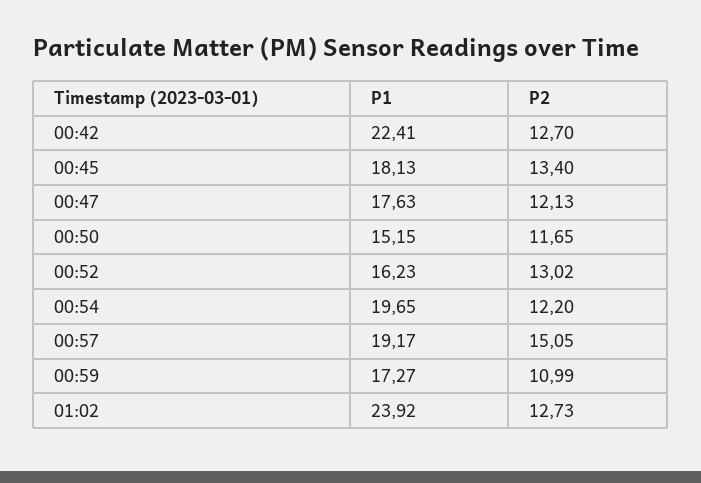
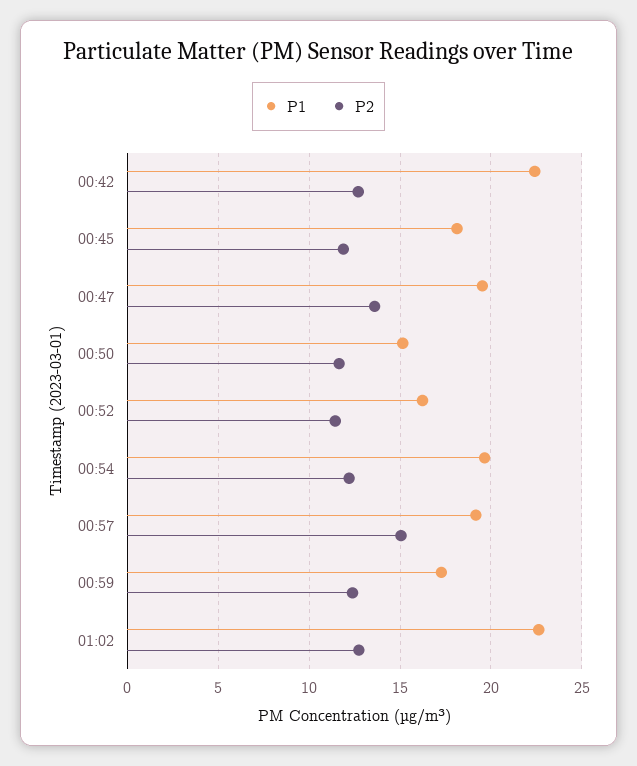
  {
    "P1": {
      "00:42": 22.41,
      "00:45": 18.13,
-     "00:47": 17.63,
+     "00:47": 19.5,
      "00:50": 15.15,
      "00:52": 16.23,
      "00:54": 19.65,
      "00:57": 19.17,
      "00:59": 17.27,
-     "01:02": 23.92
+     "01:02": 22.5
    },
    "P2": {
      "00:42": 12.7,
-     "00:45": 13.4,
+     "00:45": 12,
-     "00:47": 12.13,
+     "00:47": 13.5,
      "00:50": 11.65,
-     "00:52": 13.02,
+     "00:52": 11.5,
      "00:54": 12.2,
      "00:57": 15.05,
-     "00:59": 10.99,
+     "00:59": 12.5,
      "01:02": 12.73
    }
  }

